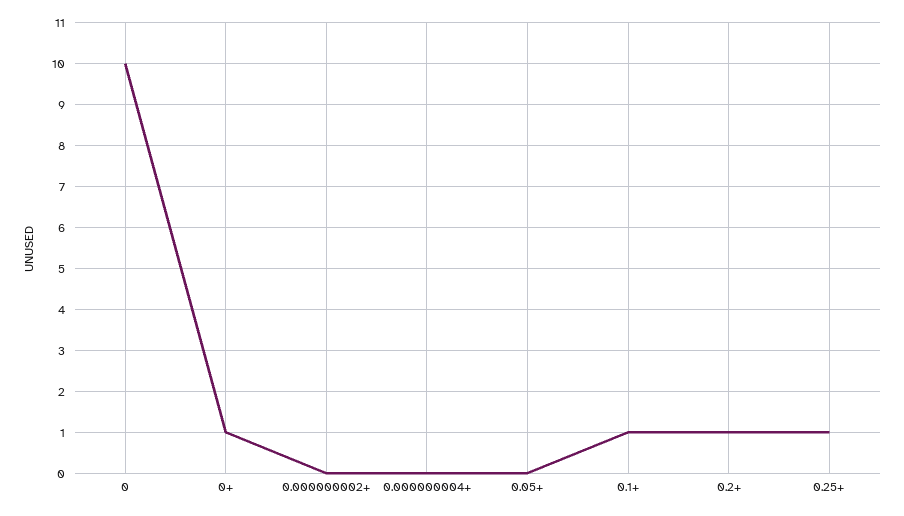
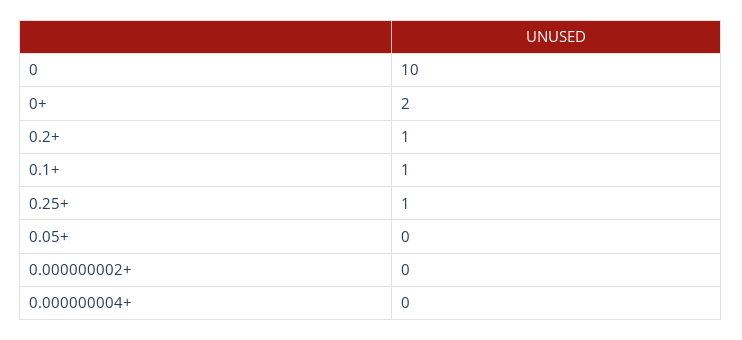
  {
    "0": 10,
-   "0+": 1,
+   "0+": 2,
    "0.000000002+": 0,
    "0.000000004+": 0,
    "0.05+": 0,
    "0.1+": 1,
    "0.2+": 1,
    "0.25+": 1
  }

